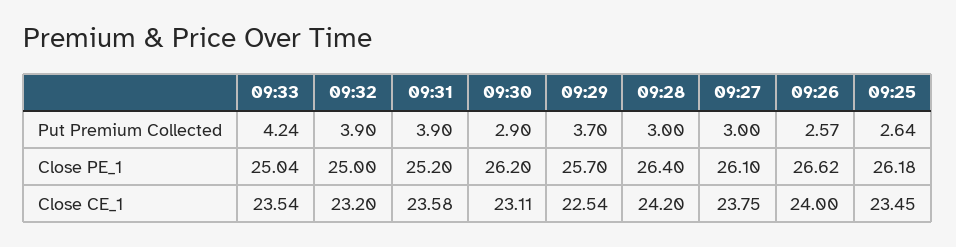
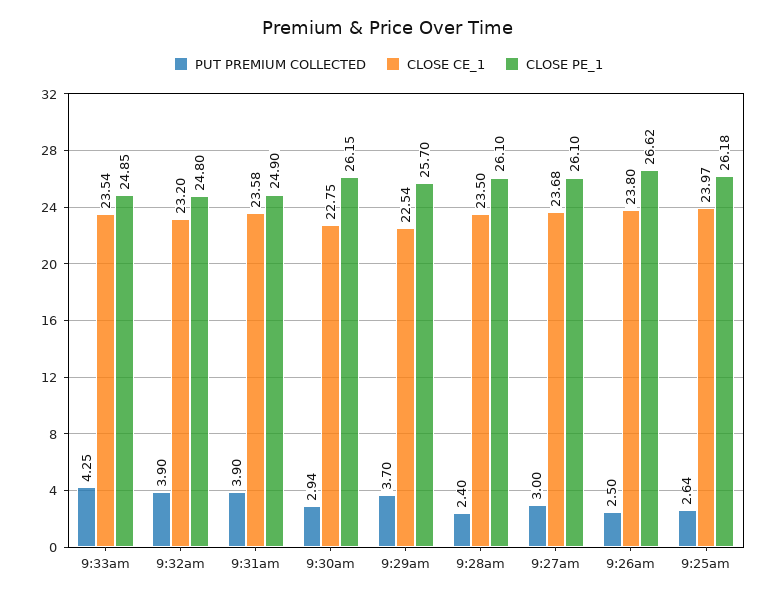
  {
    "Put Premium Collected": {
-     "09:33": 4.24,
+     "09:33": 4.25,
      "09:32": 3.9,
      "09:31": 3.9,
-     "09:30": 2.9,
+     "09:30": 2.94,
      "09:29": 3.7,
-     "09:28": 3,
+     "09:28": 2.4,
      "09:27": 3,
-     "09:26": 2.57,
+     "09:26": 2.5,
      "09:25": 2.64
    },
    "Close PE_1": {
-     "09:33": 25.04,
+     "09:33": 24.85,
-     "09:32": 25,
+     "09:32": 24.8,
-     "09:31": 25.2,
+     "09:31": 24.9,
-     "09:30": 26.2,
+     "09:30": 26.15,
      "09:29": 25.7,
-     "09:28": 26.4,
+     "09:28": 26.1,
      "09:27": 26.1,
      "09:26": 26.62,
      "09:25": 26.18
    },
    "Close CE_1": {
      "09:33": 23.54,
      "09:32": 23.2,
      "09:31": 23.58,
-     "09:30": 23.11,
+     "09:30": 22.75,
      "09:29": 22.54,
-     "09:28": 24.2,
+     "09:28": 23.5,
-     "09:27": 23.75,
+     "09:27": 23.68,
-     "09:26": 24,
+     "09:26": 23.8,
-     "09:25": 23.45
+     "09:25": 23.97
    }
  }

